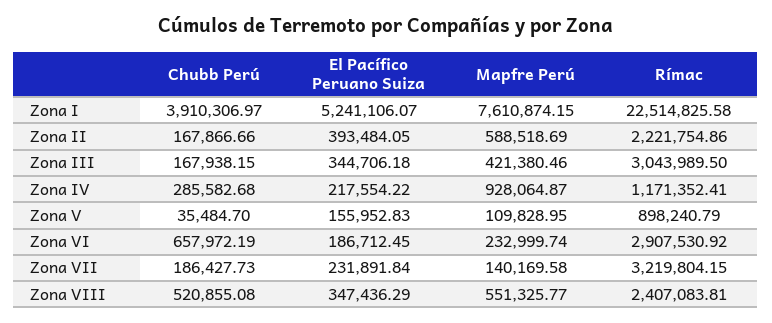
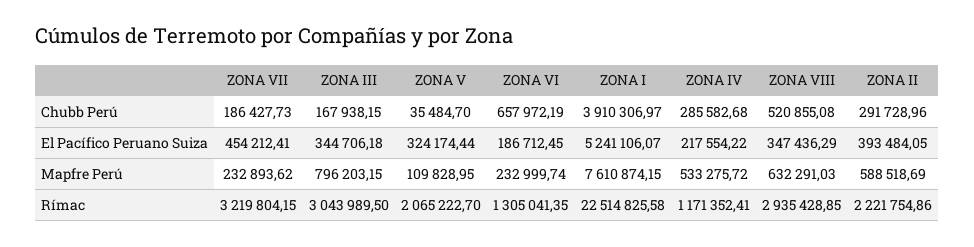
  {
    "Chubb Perú": {
      "Zona I": 3910306.97,
-     "Zona II": 167866.66,
+     "Zona II": 291728.96,
      "Zona III": 167938.15,
      "Zona IV": 285582.68,
      "Zona V": 35484.7,
      "Zona VI": 657972.19,
      "Zona VII": 186427.73,
      "Zona VIII": 520855.08
    },
    "El Pacífico Peruano Suiza": {
      "Zona I": 5241106.07,
      "Zona II": 393484.05,
      "Zona III": 344706.18,
      "Zona IV": 217554.22,
-     "Zona V": 155952.83,
+     "Zona V": 324174.44,
      "Zona VI": 186712.45,
-     "Zona VII": 231891.84,
+     "Zona VII": 454212.41,
      "Zona VIII": 347436.29
    },
    "Mapfre Perú": {
      "Zona I": 7610874.15,
      "Zona II": 588518.69,
-     "Zona III": 421380.46,
+     "Zona III": 796203.15,
-     "Zona IV": 928064.87,
+     "Zona IV": 533275.72,
      "Zona V": 109828.95,
      "Zona VI": 232999.74,
-     "Zona VII": 140169.58,
+     "Zona VII": 232893.62,
-     "Zona VIII": 551325.77
+     "Zona VIII": 632291.03
    },
    "Rímac": {
      "Zona I": 22514825.58,
      "Zona II": 2221754.86,
      "Zona III": 3043989.5,
      "Zona IV": 1171352.41,
-     "Zona V": 898240.79,
+     "Zona V": 2065222.7,
-     "Zona VI": 2907530.92,
+     "Zona VI": 1305041.35,
      "Zona VII": 3219804.15,
-     "Zona VIII": 2407083.81
+     "Zona VIII": 2935428.85
    }
  }

